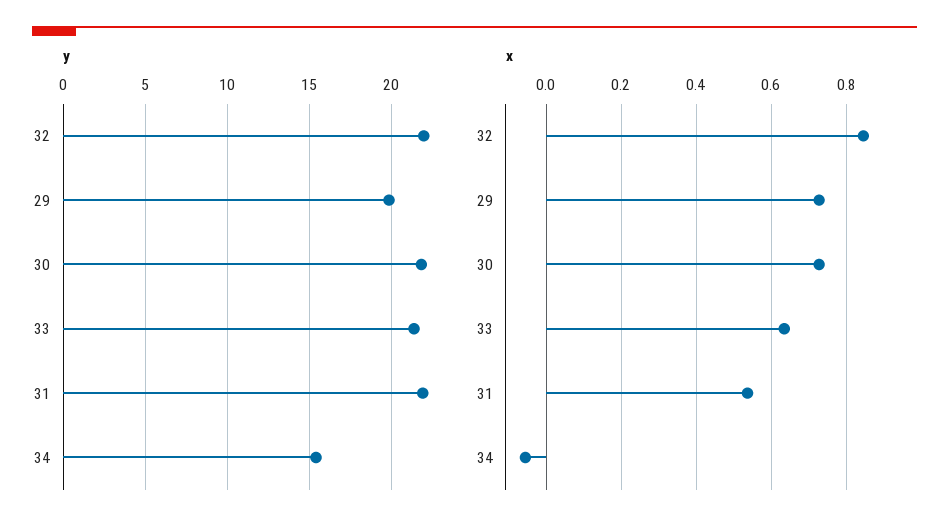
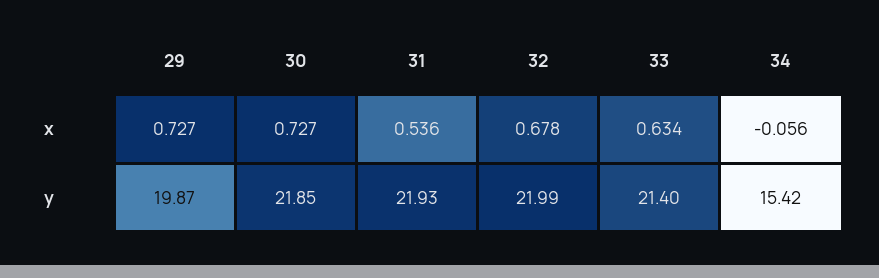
  {
    "y": {
      "32": 21.99,
      "29": 19.87,
      "30": 21.85,
      "33": 21.4,
      "31": 21.93,
      "34": 15.42
    },
    "x": {
-     "32": 0.84,
+     "32": 0.678,
      "29": 0.727,
      "30": 0.727,
      "33": 0.634,
      "31": 0.536,
      "34": -0.056
    }
  }

